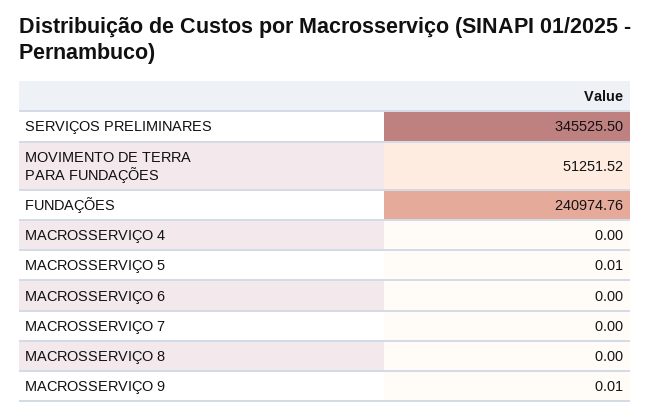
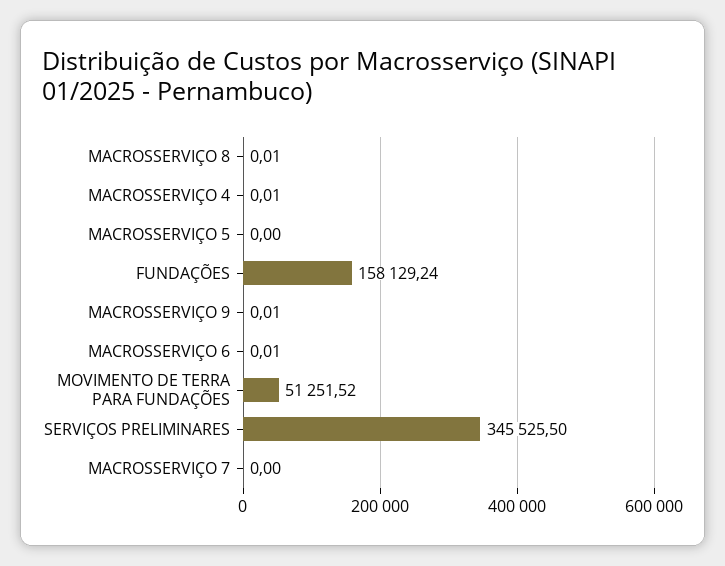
  {
    "SERVIÇOS PRELIMINARES": 345525.5,
    "MOVIMENTO DE TERRA PARA FUNDAÇÕES": 51251.52,
-   "FUNDAÇÕES": 240974.76,
+   "FUNDAÇÕES": 158129.24,
-   "MACROSSERVIÇO 4": 0,
+   "MACROSSERVIÇO 4": 0.01,
-   "MACROSSERVIÇO 5": 0.01,
+   "MACROSSERVIÇO 5": 0,
-   "MACROSSERVIÇO 6": 0,
+   "MACROSSERVIÇO 6": 0.01,
    "MACROSSERVIÇO 7": 0,
-   "MACROSSERVIÇO 8": 0,
+   "MACROSSERVIÇO 8": 0.01,
    "MACROSSERVIÇO 9": 0.01
  }

